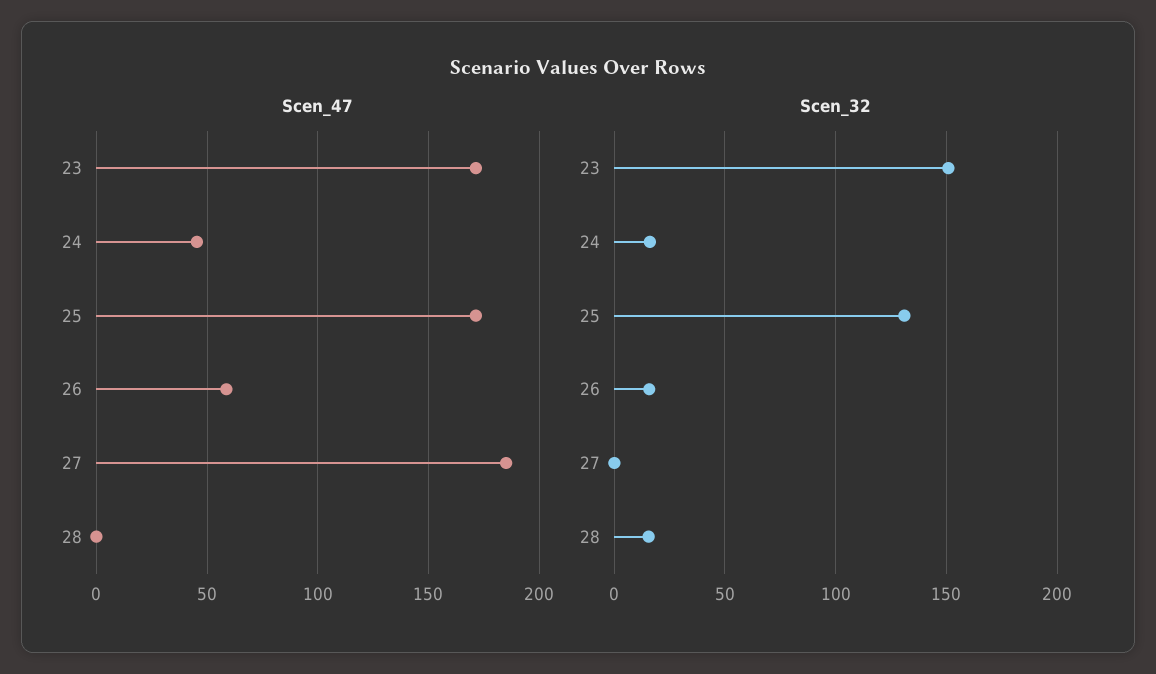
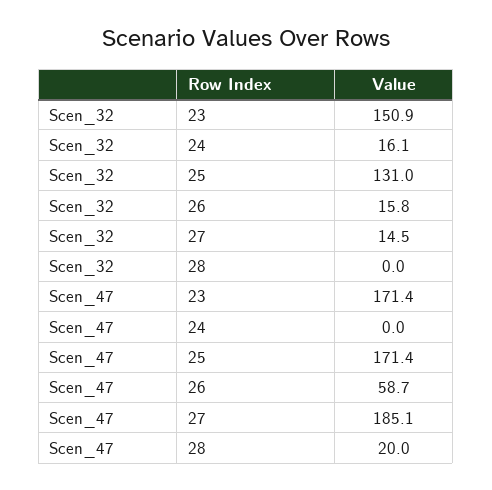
  {
    "Scen_47": {
      "23": 171.4,
-     "24": 45,
+     "24": 0,
      "25": 171.4,
      "26": 58.7,
      "27": 185.1,
-     "28": 0
+     "28": 20
    },
    "Scen_32": {
      "23": 150.9,
      "24": 16.1,
      "25": 131,
      "26": 15.8,
-     "27": 0,
+     "27": 14.5,
-     "28": 15
+     "28": 0
    }
  }

